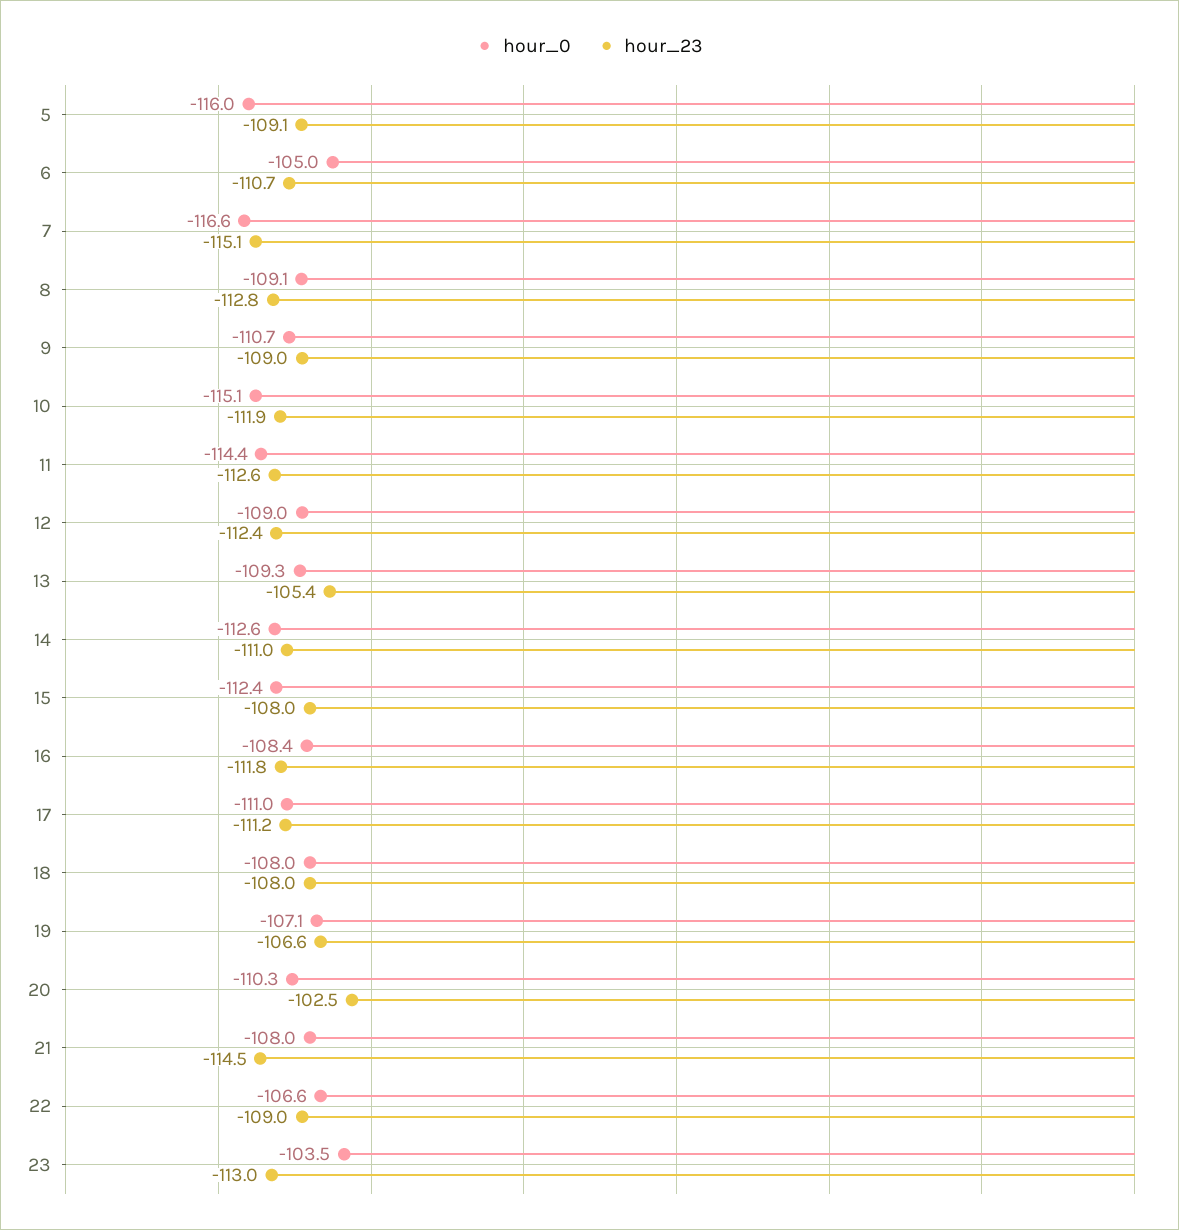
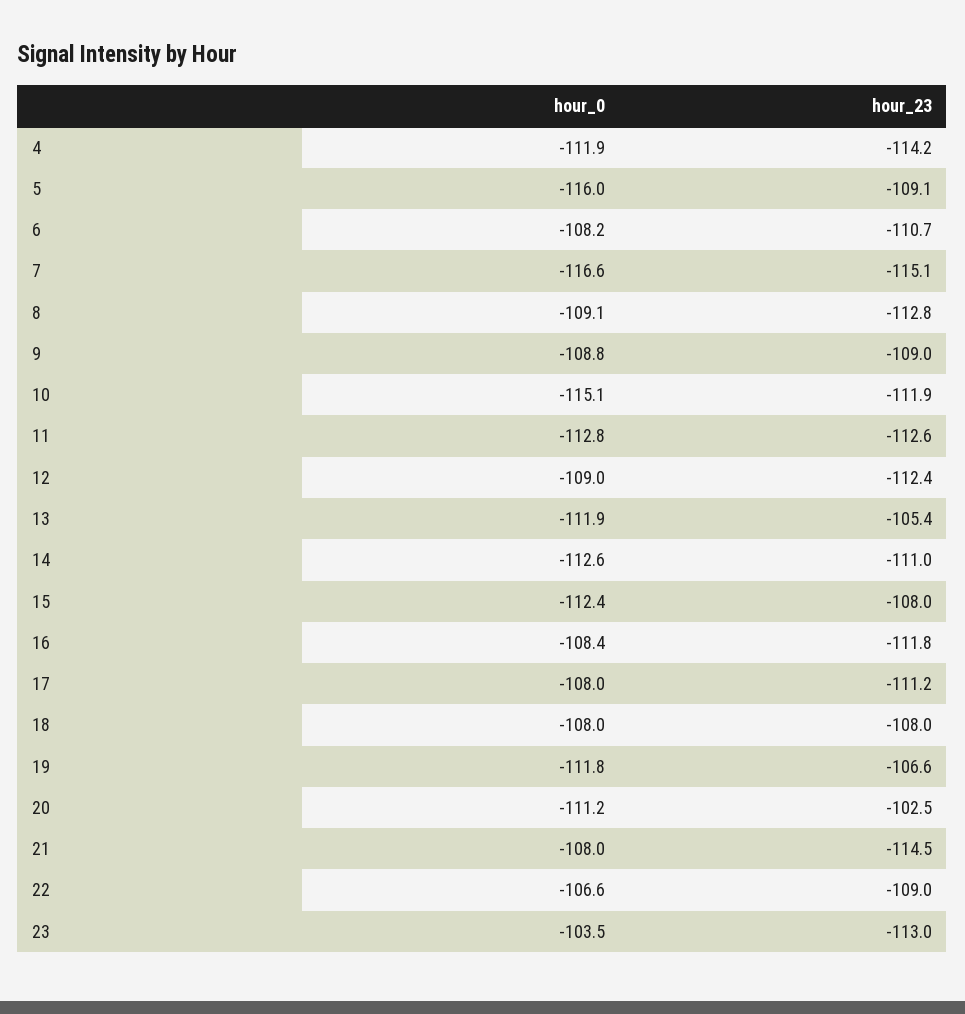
  {
    "hour_0": {
      "5": -116,
-     "6": -105,
+     "6": -108.2,
      "7": -116.6,
      "8": -109.1,
-     "9": -110.7,
+     "9": -108.8,
      "10": -115.1,
-     "11": -114.4,
+     "11": -112.8,
      "12": -109,
-     "13": -109.3,
+     "13": -111.9,
      "14": -112.6,
      "15": -112.4,
      "16": -108.4,
-     "17": -111,
+     "17": -108,
      "18": -108,
-     "19": -107.1,
+     "19": -111.8,
-     "20": -110.3,
+     "20": -111.2,
      "21": -108,
      "22": -106.6,
-     "23": -103.5
+     "23": -103.5,
+     "4": -111.9
    },
    "hour_23": {
      "5": -109.1,
      "6": -110.7,
      "7": -115.1,
      "8": -112.8,
      "9": -109,
      "10": -111.9,
      "11": -112.6,
      "12": -112.4,
      "13": -105.4,
      "14": -111,
      "15": -108,
      "16": -111.8,
      "17": -111.2,
      "18": -108,
      "19": -106.6,
      "20": -102.5,
      "21": -114.5,
      "22": -109,
-     "23": -113
+     "23": -113,
+     "4": -114.2
    }
  }

